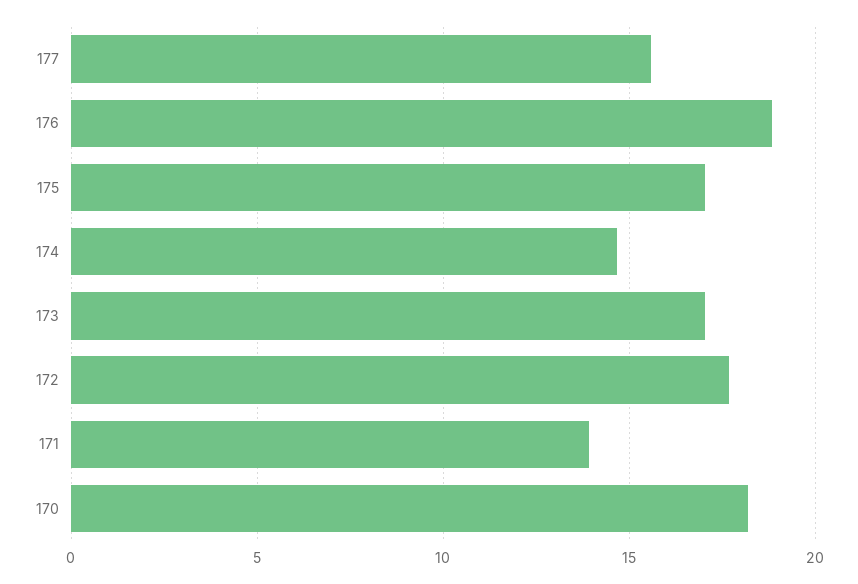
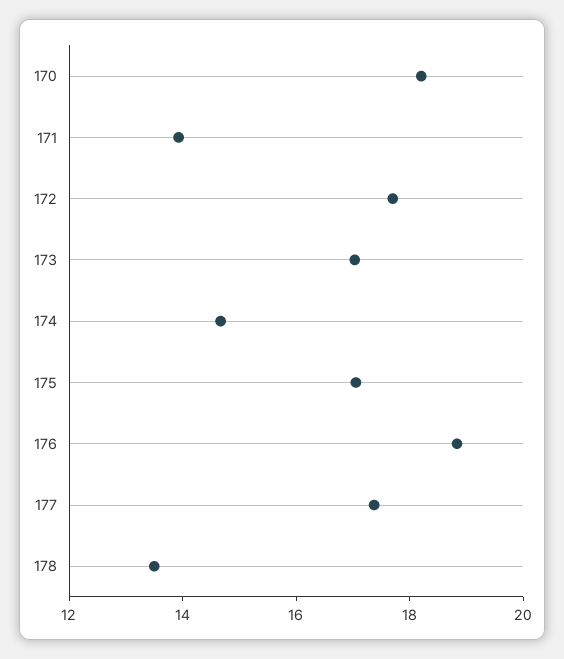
  {
-   "177": 15.5,
+   "177": 17.5,
    "176": 19,
    "175": 17,
    "174": 14.5,
    "173": 17,
    "172": 17.5,
    "171": 14,
-   "170": 18
+   "170": 18,
+   "178": 13.5
  }

